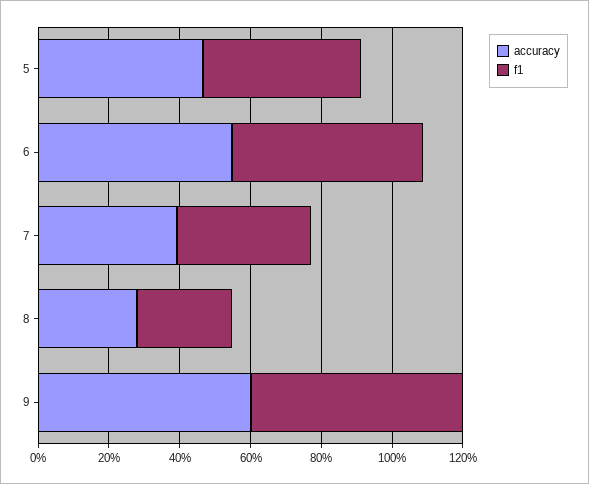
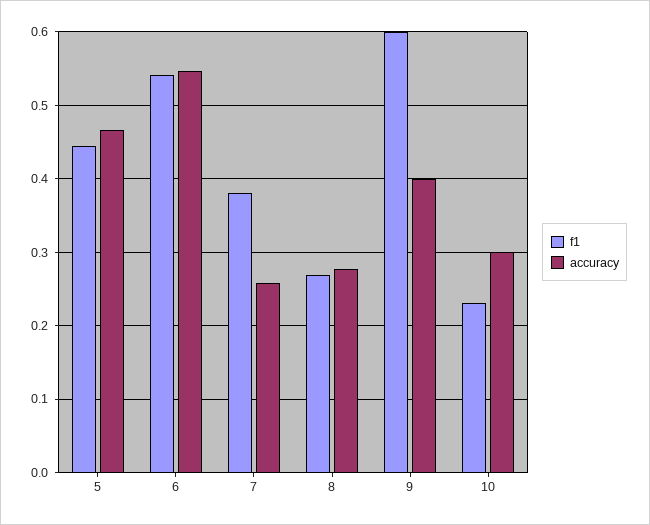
  {
    "accuracy": {
      "5": 0.47,
      "6": 0.55,
-     "7": 0.4,
+     "7": 0.26,
      "8": 0.28,
-     "9": 0.6
+     "9": 0.4,
+     "10": 0.3
    },
    "f1": {
      "5": 0.44,
      "6": 0.54,
      "7": 0.38,
      "8": 0.27,
-     "9": 0.6
+     "9": 0.6,
+     "10": 0.23
    }
  }

